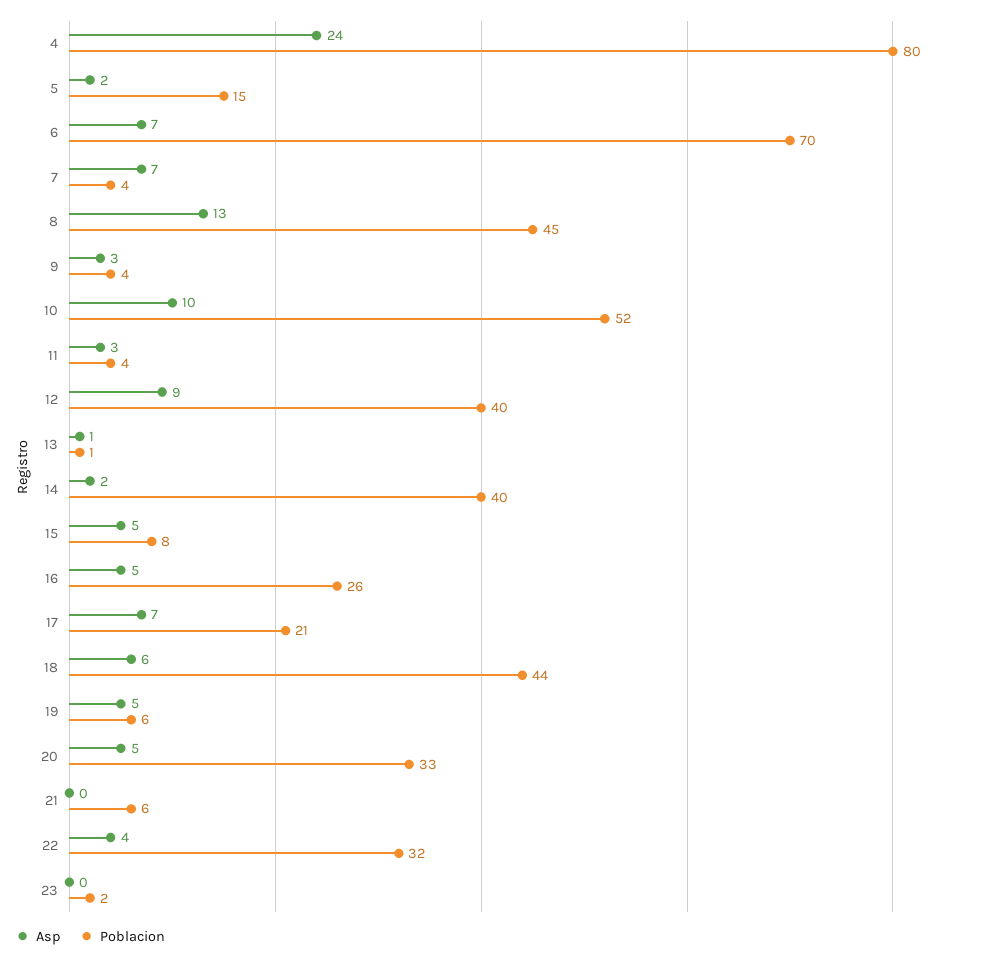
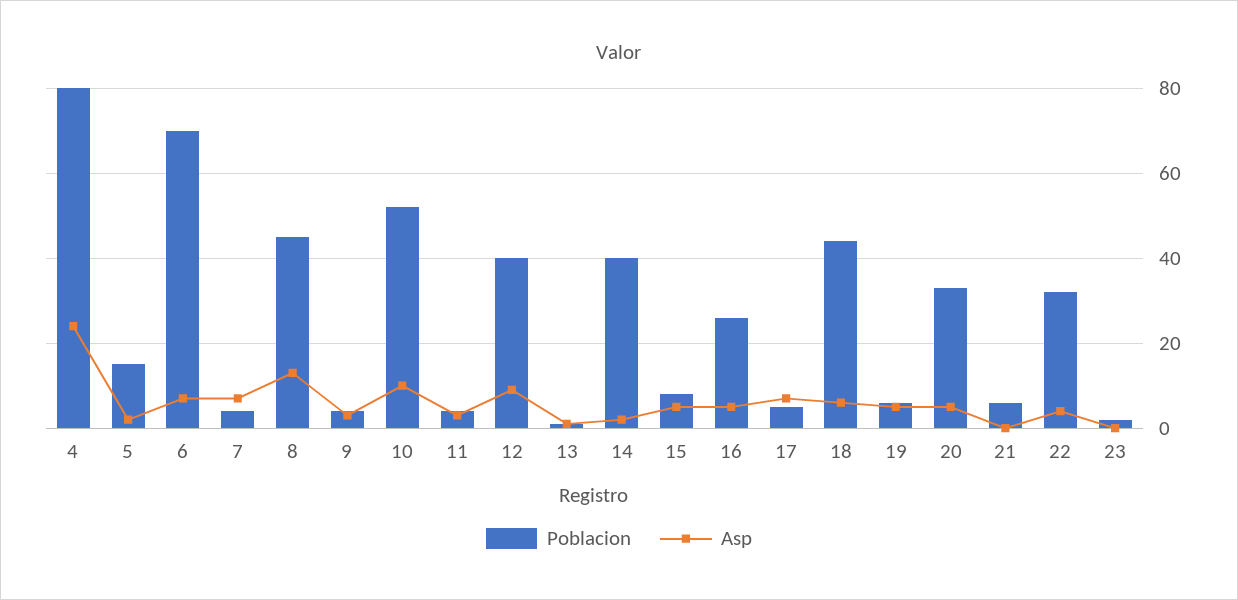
  {
    "Asp": {
      "4": 24,
      "5": 2,
      "6": 7,
      "7": 7,
      "8": 13,
      "9": 3,
      "10": 10,
      "11": 3,
      "12": 9,
      "13": 1,
      "14": 2,
      "15": 5,
      "16": 5,
      "17": 7,
      "18": 6,
      "19": 5,
      "20": 5,
      "21": 0,
      "22": 4,
      "23": 0
    },
    "Poblacion": {
      "4": 80,
      "5": 15,
      "6": 70,
      "7": 4,
      "8": 45,
      "9": 4,
      "10": 52,
      "11": 4,
      "12": 40,
      "13": 1,
      "14": 40,
      "15": 8,
      "16": 26,
-     "17": 21,
+     "17": 5,
      "18": 44,
      "19": 6,
      "20": 33,
      "21": 6,
      "22": 32,
      "23": 2
    }
  }

